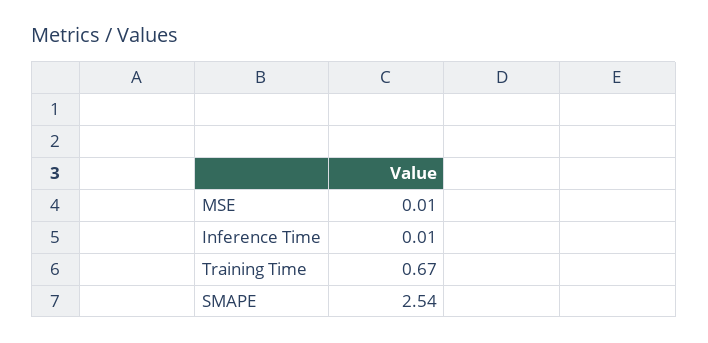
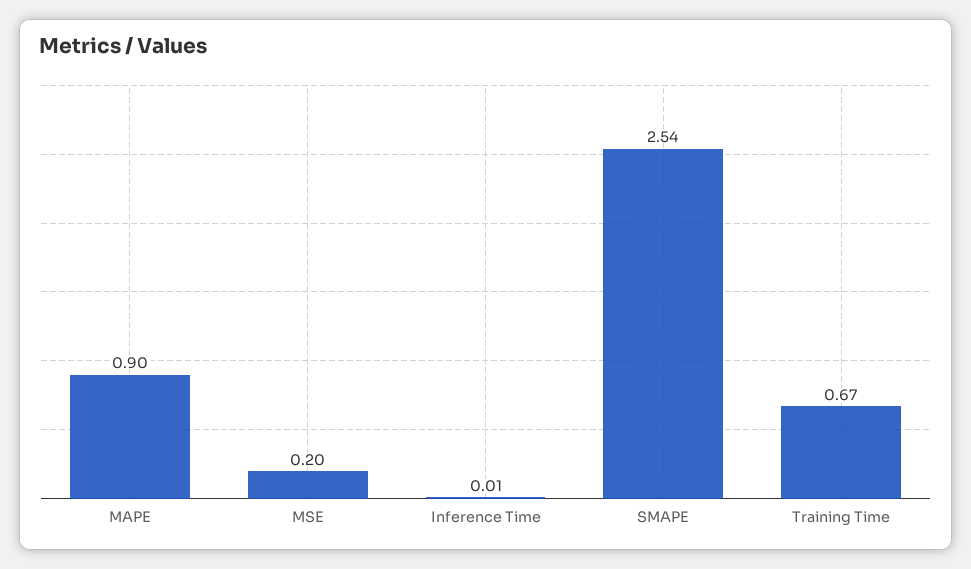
  {
-   "MSE": 0.01,
+   "MSE": 0.2,
    "Inference Time": 0.01,
    "Training Time": 0.67,
-   "SMAPE": 2.54
+   "SMAPE": 2.54,
+   "MAPE": 0.9
  }

